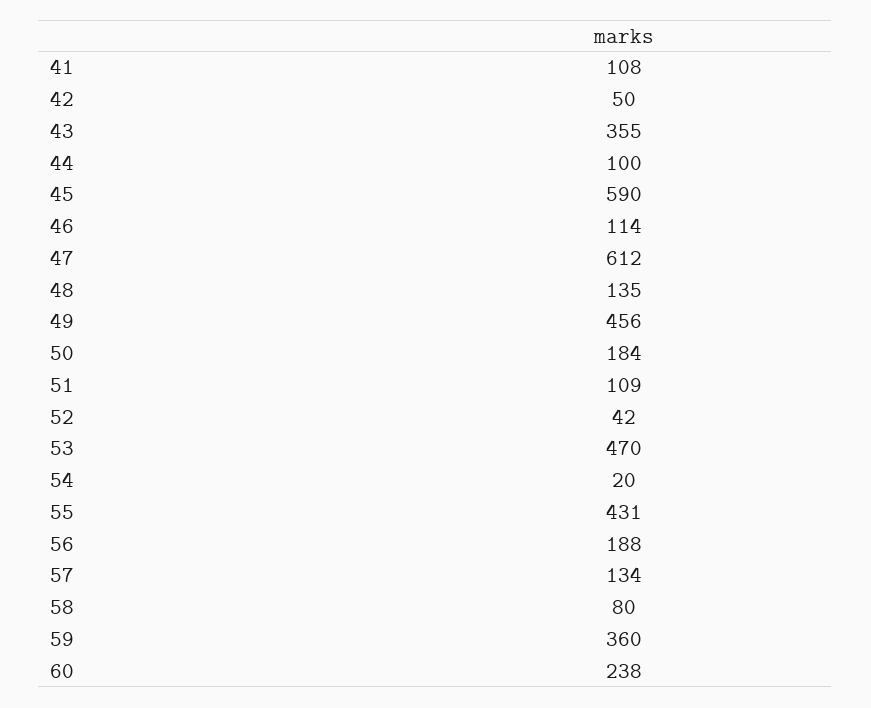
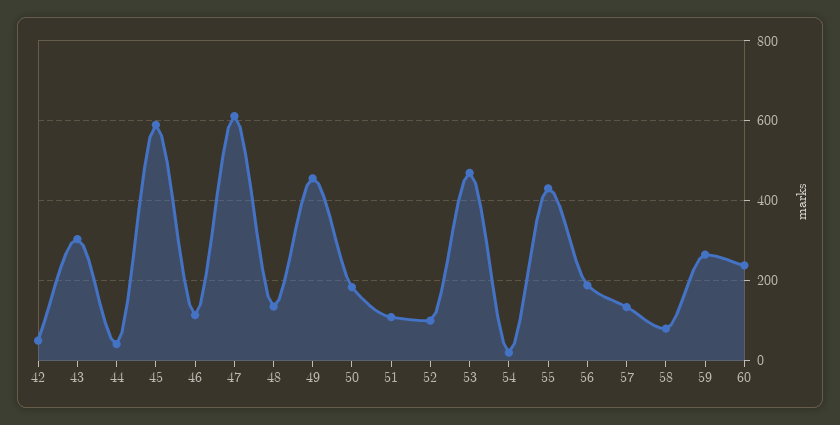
  {
-   "41": 108,
    "42": 50,
-   "43": 355,
+   "43": 300,
-   "44": 100,
+   "44": 40,
    "45": 590,
    "46": 114,
    "47": 612,
    "48": 135,
    "49": 456,
    "50": 184,
    "51": 109,
-   "52": 42,
+   "52": 100,
    "53": 470,
    "54": 20,
    "55": 431,
    "56": 188,
    "57": 134,
    "58": 80,
-   "59": 360,
+   "59": 260,
    "60": 238
  }

